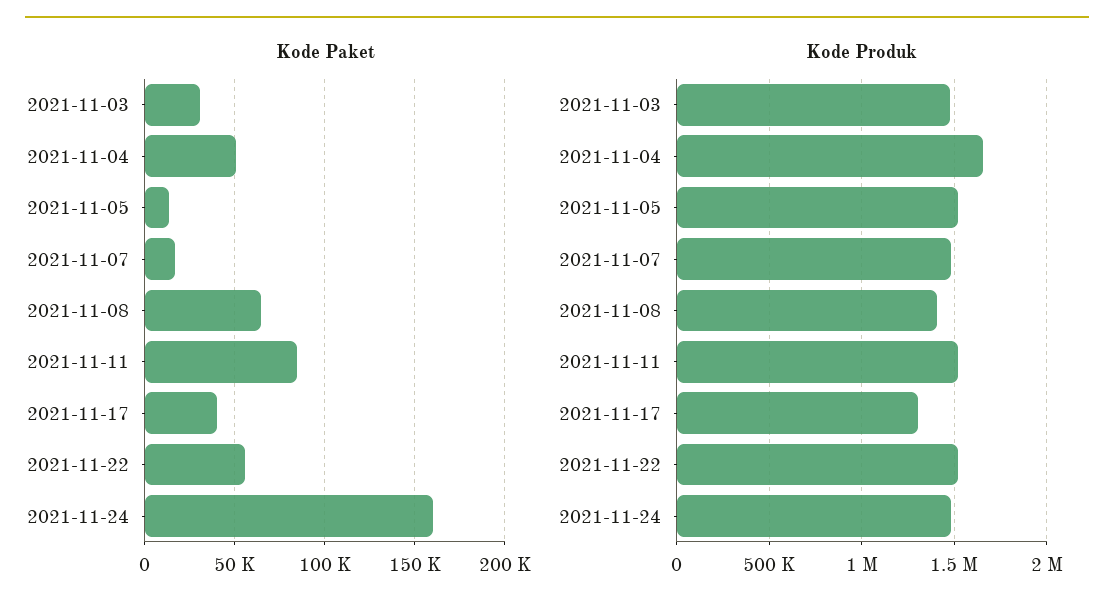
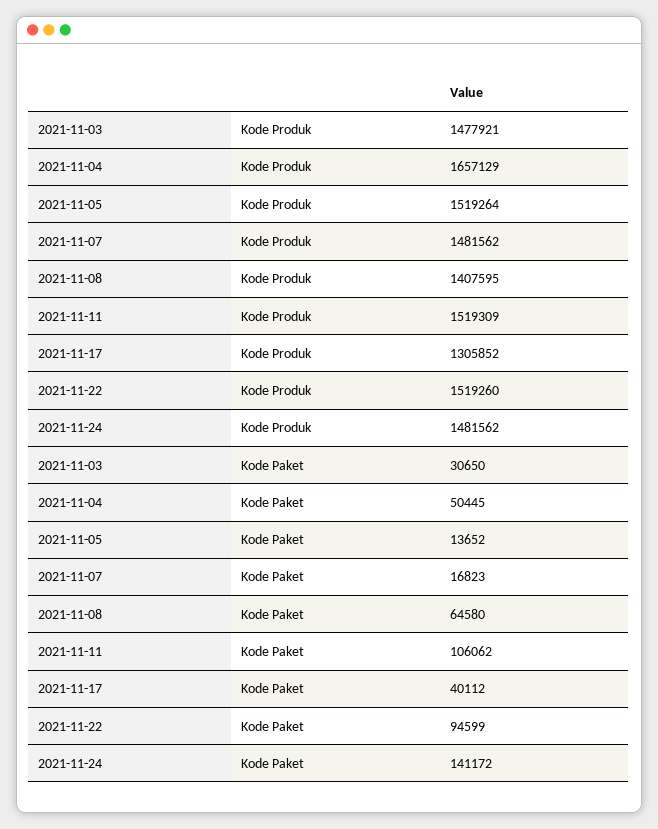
  {
    "Kode Paket": {
      "2021-11-03": 30650,
      "2021-11-04": 50445,
      "2021-11-05": 13652,
      "2021-11-07": 16823,
      "2021-11-08": 64580,
-     "2021-11-11": 85000,
+     "2021-11-11": 106062,
      "2021-11-17": 40112,
-     "2021-11-22": 55000,
+     "2021-11-22": 94599,
-     "2021-11-24": 160000
+     "2021-11-24": 141172
    },
    "Kode Produk": {
      "2021-11-03": 1477921,
      "2021-11-04": 1657129,
      "2021-11-05": 1519264,
      "2021-11-07": 1481562,
      "2021-11-08": 1407595,
      "2021-11-11": 1519309,
      "2021-11-17": 1305852,
      "2021-11-22": 1519260,
      "2021-11-24": 1481562
    }
  }

